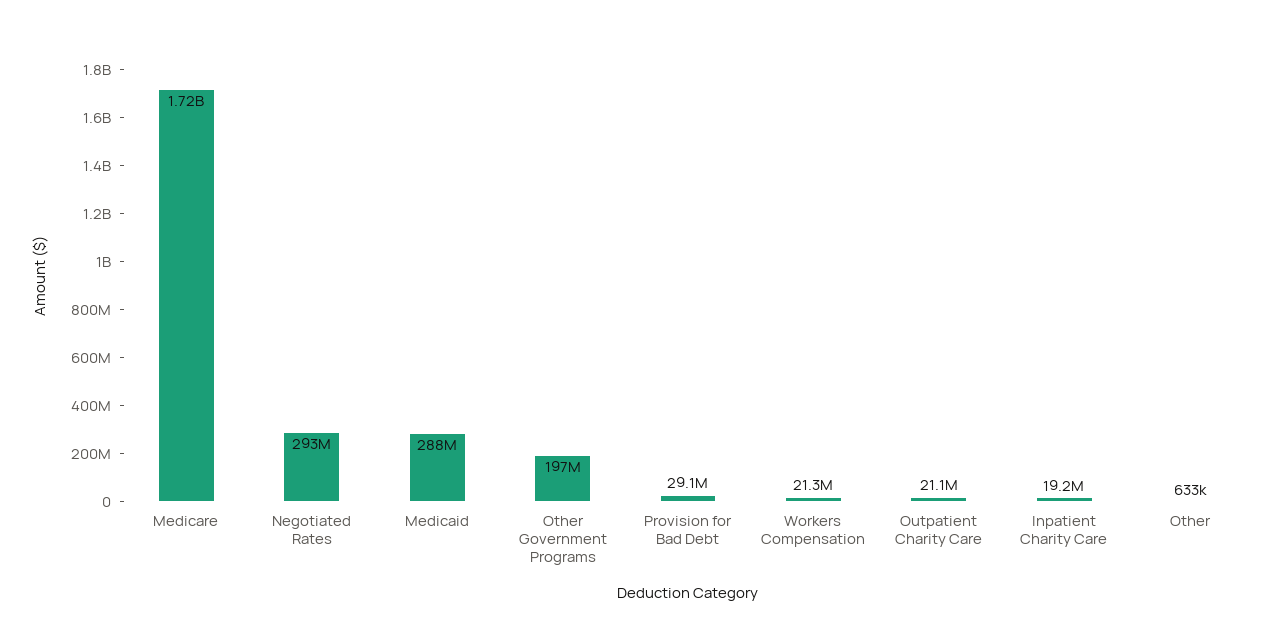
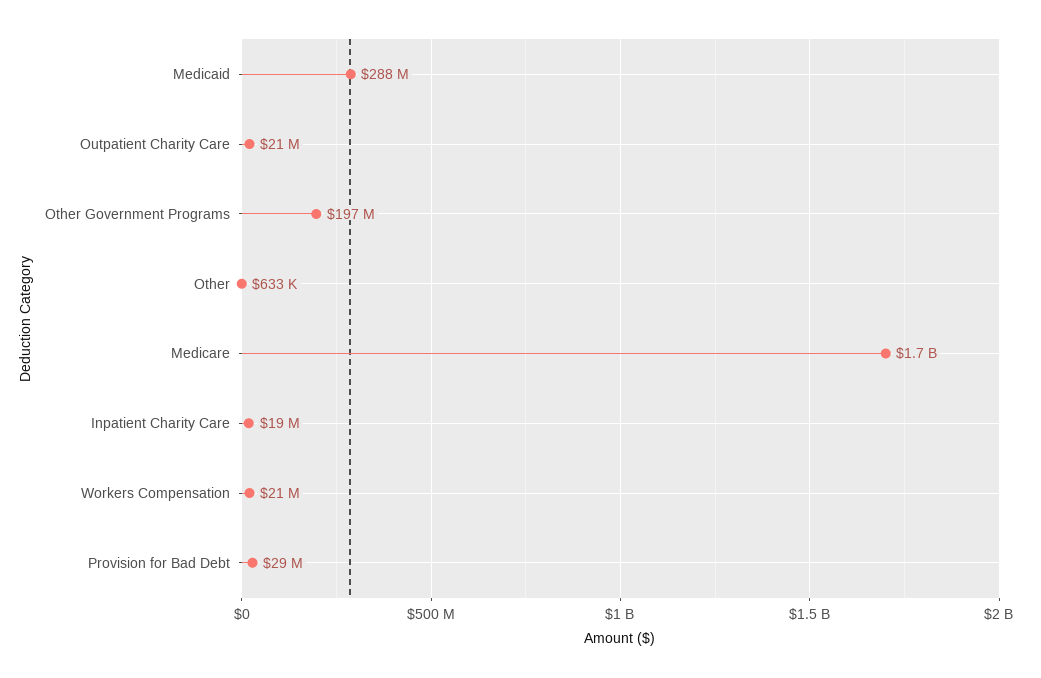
  {
    "Medicare": 1720000000,
-   "Negotiated Rates": 293000000,
    "Medicaid": 288000000,
    "Other Government Programs": 197000000,
    "Provision for Bad Debt": 29100000,
    "Workers Compensation": 21300000,
    "Outpatient Charity Care": 21100000,
    "Inpatient Charity Care": 19200000,
    "Other": 633000
  }

